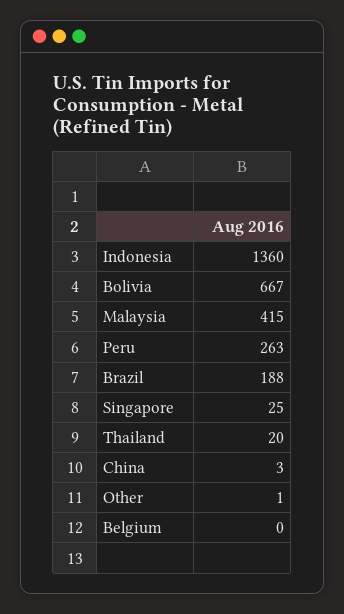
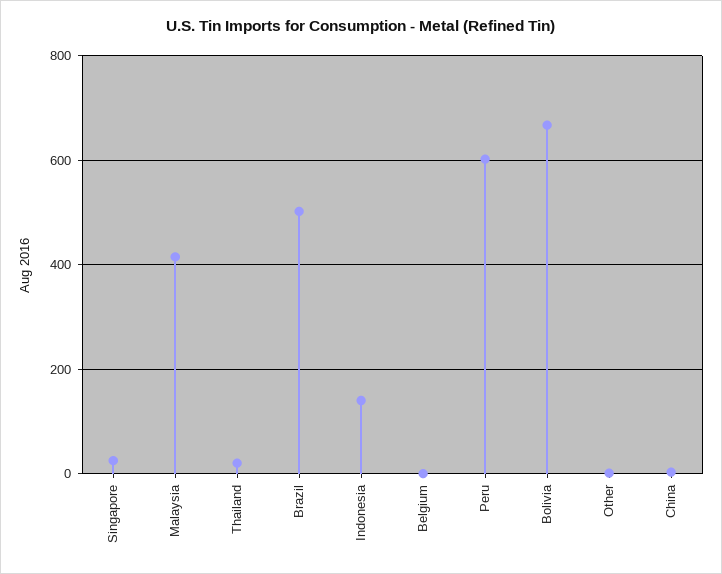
  {
-   "Indonesia": 1360,
+   "Indonesia": 140,
    "Bolivia": 667,
    "Malaysia": 415,
-   "Peru": 263,
+   "Peru": 600,
-   "Brazil": 188,
+   "Brazil": 500,
    "Singapore": 25,
    "Thailand": 20,
    "China": 3,
    "Other": 1,
    "Belgium": 0
  }

